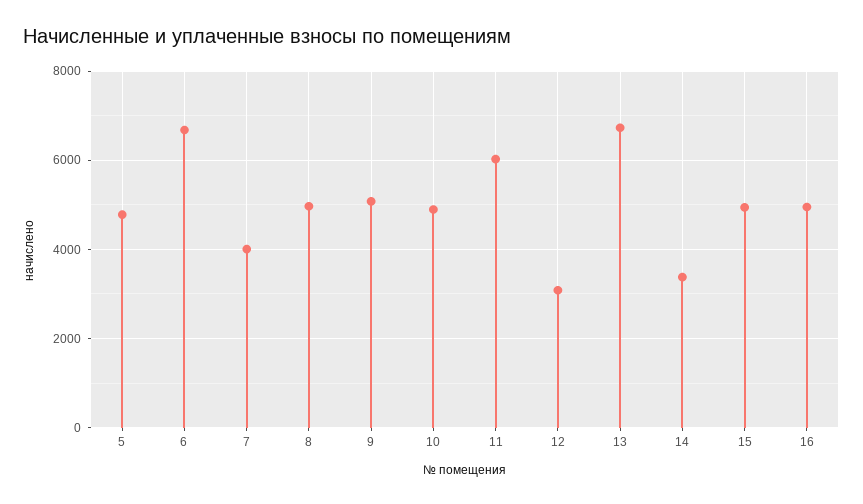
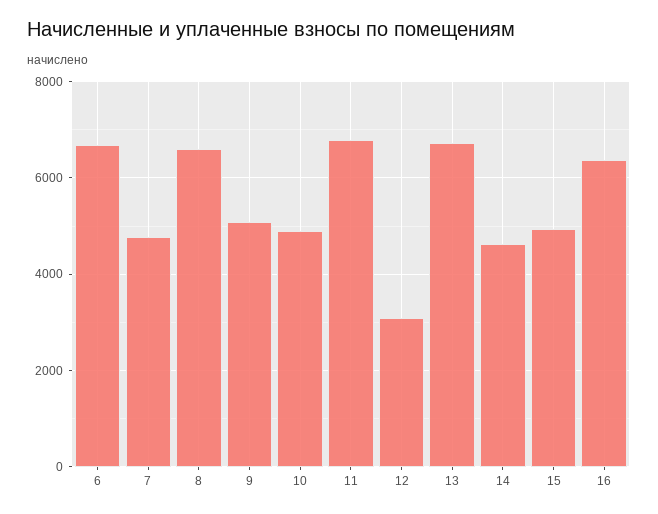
  {
-   "5": 4800,
    "6": 6600,
-   "7": 4000,
+   "7": 4800,
-   "8": 5000,
+   "8": 6600,
    "9": 5000,
    "10": 4800,
-   "11": 6000,
+   "11": 6800,
    "12": 3000,
    "13": 6800,
-   "14": 3400,
+   "14": 4600,
    "15": 5000,
-   "16": 5000
+   "16": 6400
  }

